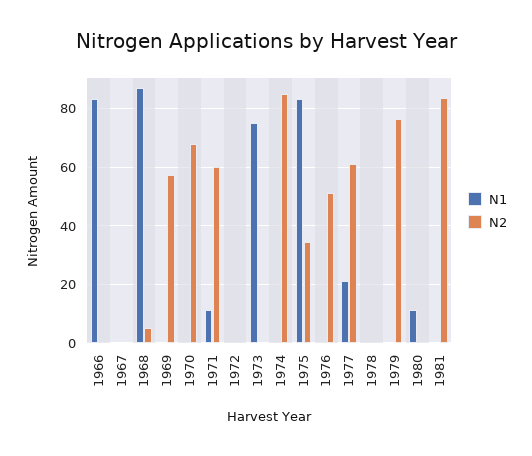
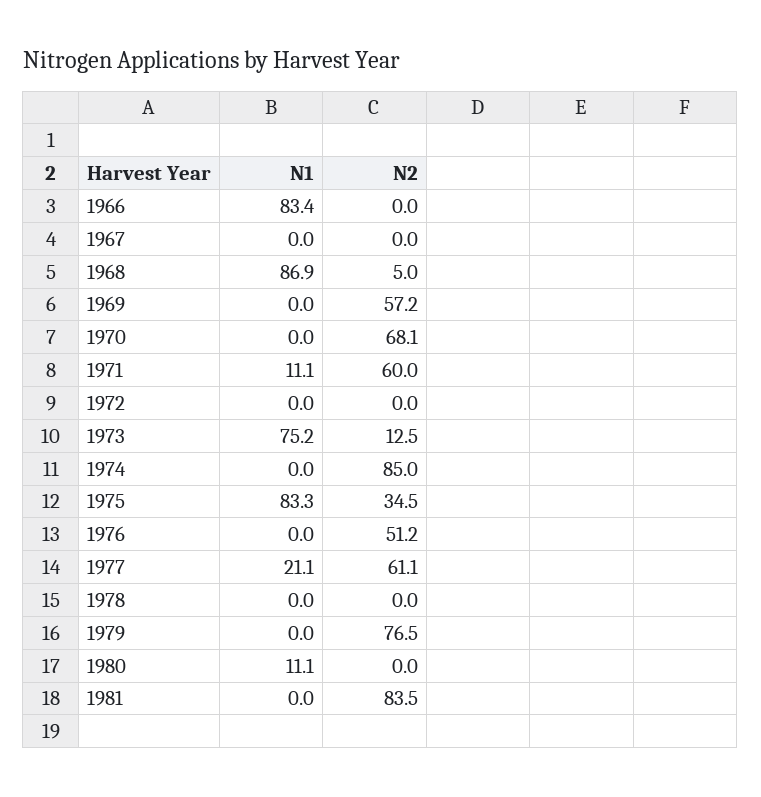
  {
    "N1": {
      "1966": 83.4,
      "1967": 0,
      "1968": 86.9,
      "1969": 0,
      "1970": 0,
      "1971": 11.1,
      "1972": 0,
      "1973": 75.2,
      "1974": 0,
      "1975": 83.3,
      "1976": 0,
      "1977": 21.1,
      "1978": 0,
      "1979": 0,
      "1980": 11.1,
      "1981": 0
    },
    "N2": {
      "1966": 0,
      "1967": 0,
      "1968": 5,
      "1969": 57.2,
      "1970": 68.1,
      "1971": 60,
      "1972": 0,
-     "1973": 0,
+     "1973": 12.5,
      "1974": 85,
      "1975": 34.5,
      "1976": 51.2,
      "1977": 61.1,
      "1978": 0,
      "1979": 76.5,
      "1980": 0,
      "1981": 83.5
    }
  }

